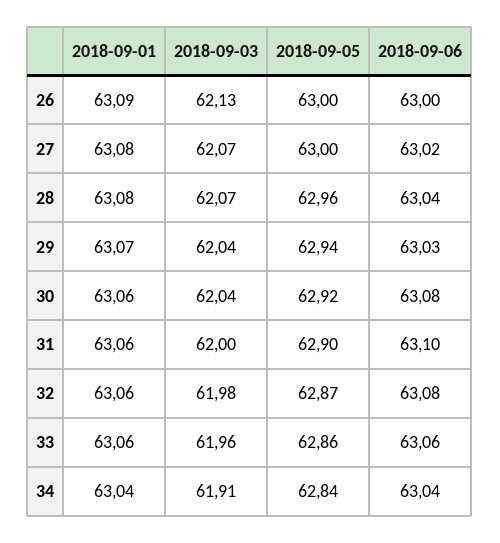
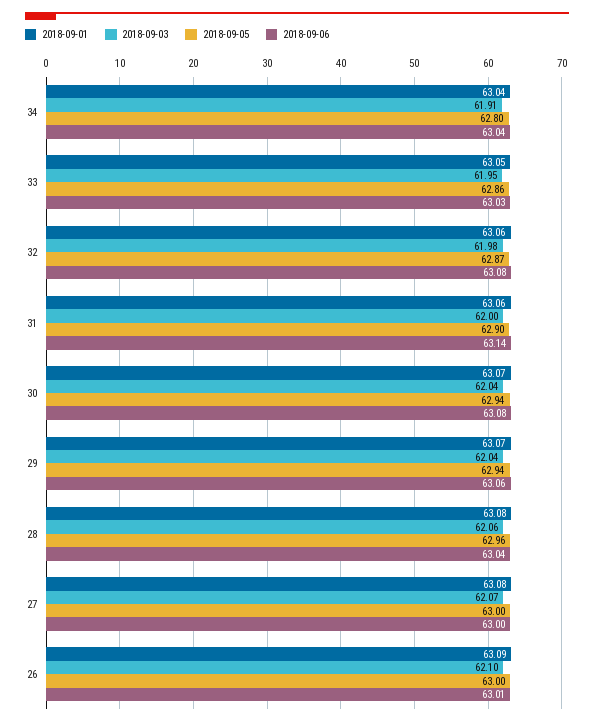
  {
    "2018-09-01": {
      "26": 63.09,
      "27": 63.08,
      "28": 63.08,
      "29": 63.07,
-     "30": 63.06,
+     "30": 63.07,
      "31": 63.06,
      "32": 63.06,
-     "33": 63.06,
+     "33": 63.05,
      "34": 63.04
    },
    "2018-09-03": {
-     "26": 62.13,
+     "26": 62.1,
      "27": 62.07,
-     "28": 62.07,
+     "28": 62.06,
      "29": 62.04,
      "30": 62.04,
      "31": 62,
      "32": 61.98,
-     "33": 61.96,
+     "33": 61.95,
      "34": 61.91
    },
    "2018-09-05": {
      "26": 63,
      "27": 63,
      "28": 62.96,
      "29": 62.94,
-     "30": 62.92,
+     "30": 62.94,
      "31": 62.9,
      "32": 62.87,
      "33": 62.86,
-     "34": 62.84
+     "34": 62.8
    },
    "2018-09-06": {
-     "26": 63,
+     "26": 63.01,
-     "27": 63.02,
+     "27": 63,
      "28": 63.04,
-     "29": 63.03,
+     "29": 63.06,
      "30": 63.08,
-     "31": 63.1,
+     "31": 63.14,
      "32": 63.08,
-     "33": 63.06,
+     "33": 63.03,
      "34": 63.04
    }
  }

